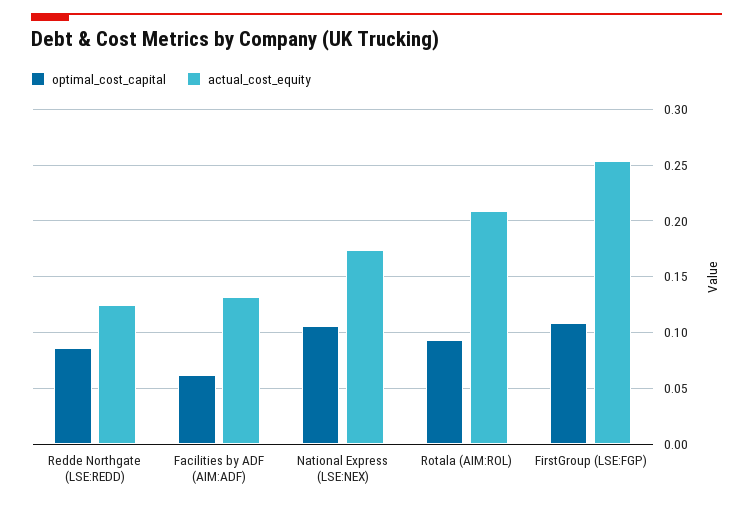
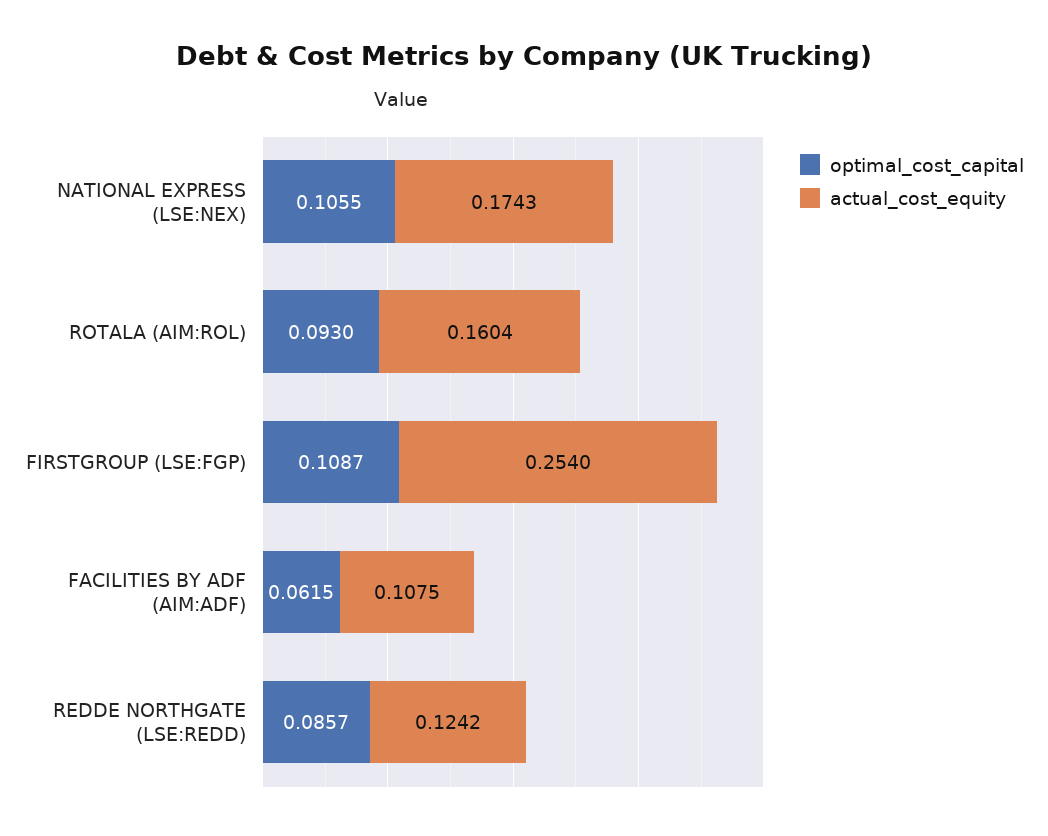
  {
    "optimal_cost_capital": {
      "Redde Northgate (LSE:REDD)": 0.0857,
      "Facilities by ADF (AIM:ADF)": 0.0615,
      "National Express (LSE:NEX)": 0.1055,
      "Rotala (AIM:ROL)": 0.093,
      "FirstGroup (LSE:FGP)": 0.1087
    },
    "actual_cost_equity": {
      "Redde Northgate (LSE:REDD)": 0.1242,
-     "Facilities by ADF (AIM:ADF)": 0.13,
+     "Facilities by ADF (AIM:ADF)": 0.1075,
      "National Express (LSE:NEX)": 0.1743,
-     "Rotala (AIM:ROL)": 0.21,
+     "Rotala (AIM:ROL)": 0.1604,
      "FirstGroup (LSE:FGP)": 0.254
    }
  }

